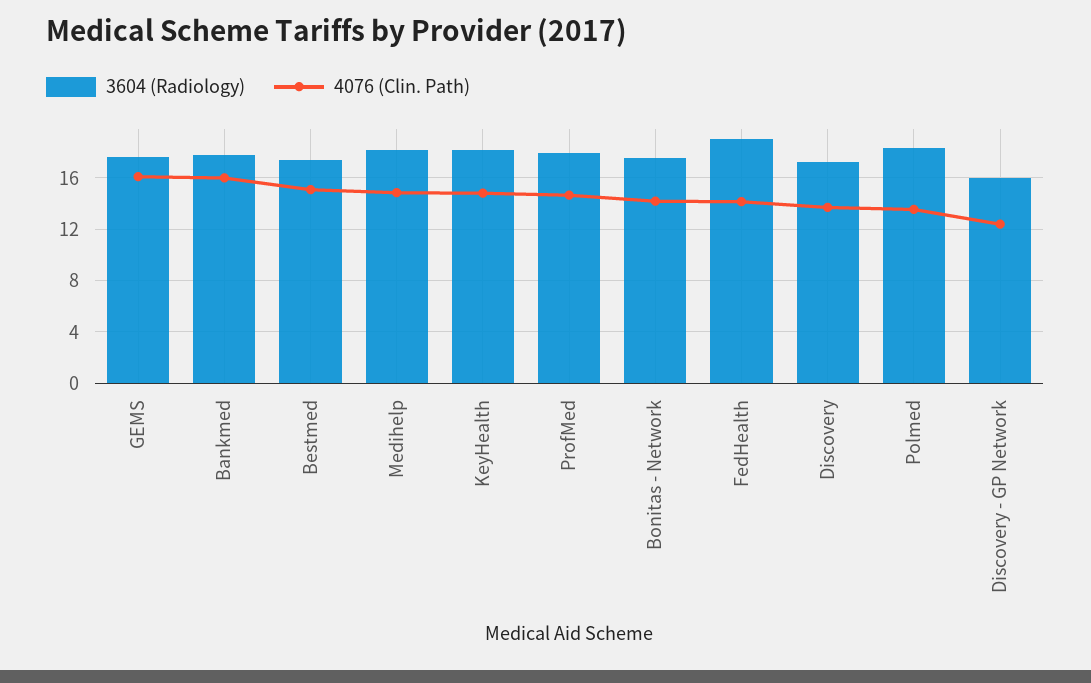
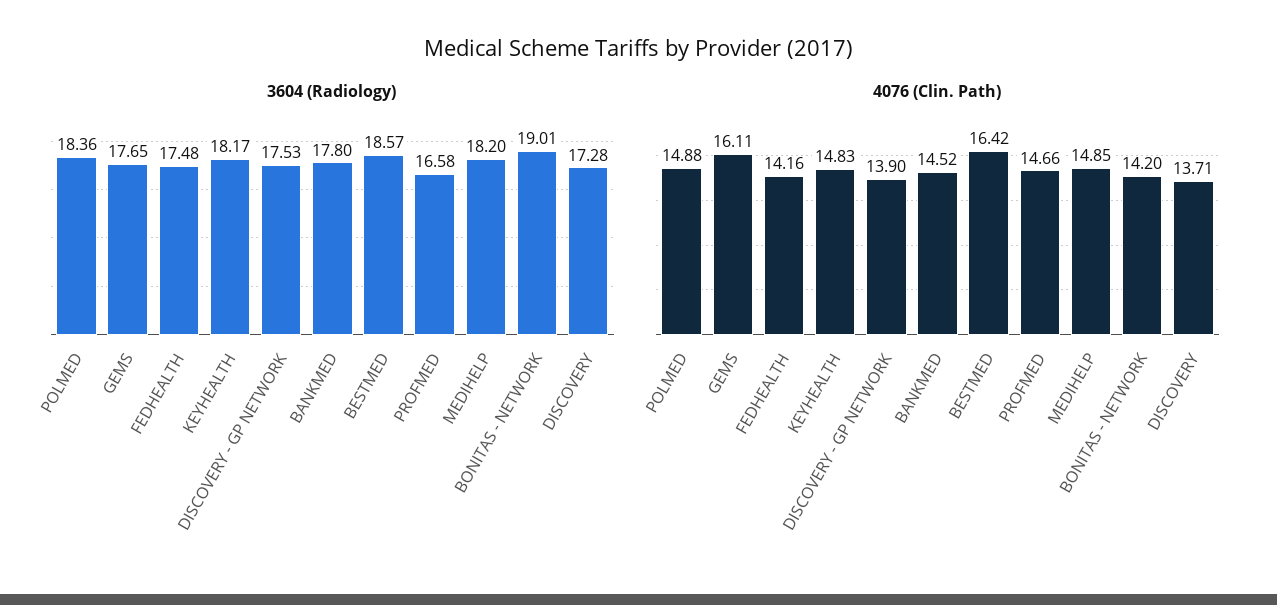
  {
    "3604 (Radiology)": {
      "GEMS": 17.65,
      "Bankmed": 17.8,
-     "Bestmed": 17.5,
+     "Bestmed": 18.57,
      "Medihelp": 18.2,
      "KeyHealth": 18.17,
-     "ProfMed": 18,
+     "ProfMed": 16.58,
-     "Bonitas - Network": 17.5,
+     "Bonitas - Network": 19.01,
-     "FedHealth": 19,
+     "FedHealth": 17.48,
      "Discovery": 17.28,
      "Polmed": 18.36,
-     "Discovery - GP Network": 16
+     "Discovery - GP Network": 17.53
    },
    "4076 (Clin. Path)": {
      "GEMS": 16.11,
-     "Bankmed": 16,
+     "Bankmed": 14.52,
-     "Bestmed": 15,
+     "Bestmed": 16.42,
      "Medihelp": 14.85,
      "KeyHealth": 14.83,
      "ProfMed": 14.66,
      "Bonitas - Network": 14.2,
      "FedHealth": 14.16,
      "Discovery": 13.71,
-     "Polmed": 13.5,
+     "Polmed": 14.88,
-     "Discovery - GP Network": 12.5
+     "Discovery - GP Network": 13.9
    }
  }

